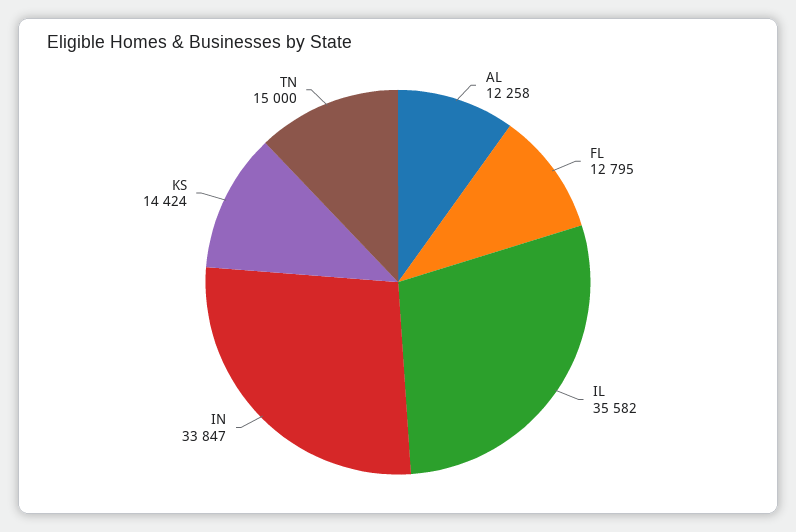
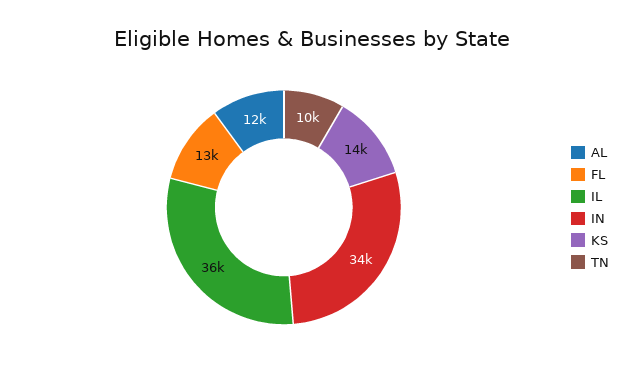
  {
    "AL": 12258,
    "FL": 12795,
    "IL": 35582,
    "IN": 33847,
    "KS": 14424,
-   "TN": 15000
+   "TN": 10000
  }

